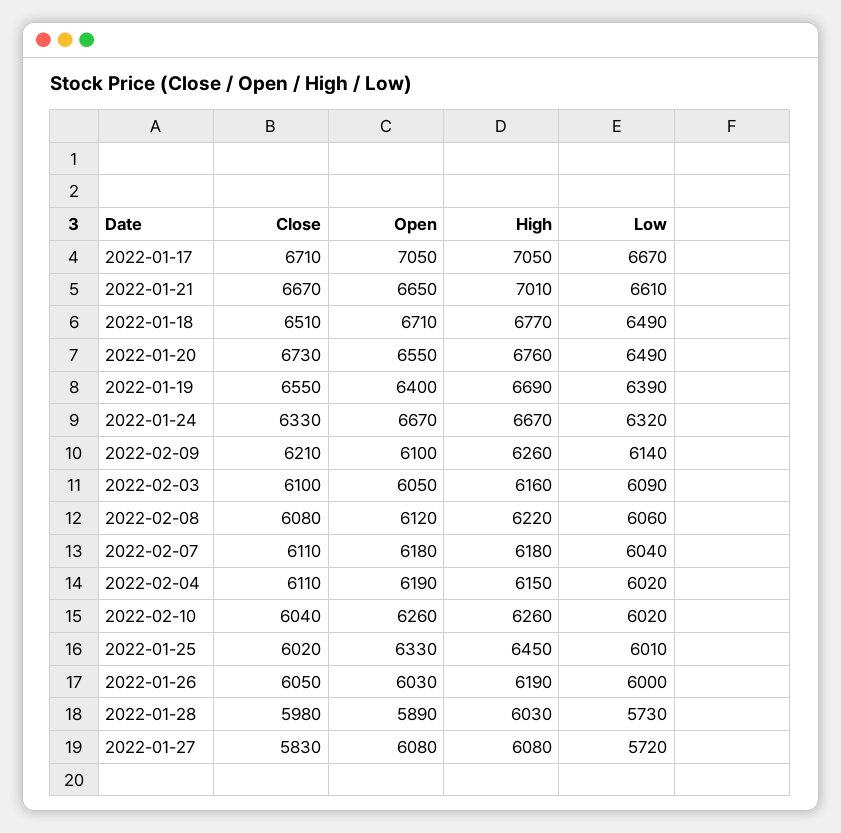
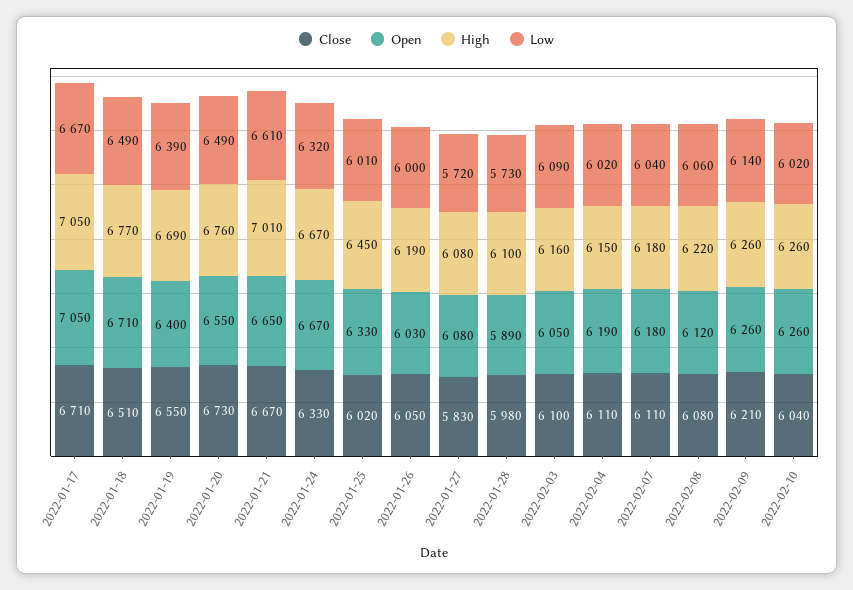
  {
    "Close": {
      "2022-01-17": 6710,
      "2022-01-21": 6670,
      "2022-01-18": 6510,
      "2022-01-20": 6730,
      "2022-01-19": 6550,
      "2022-01-24": 6330,
      "2022-02-09": 6210,
      "2022-02-03": 6100,
      "2022-02-08": 6080,
      "2022-02-07": 6110,
      "2022-02-04": 6110,
      "2022-02-10": 6040,
      "2022-01-25": 6020,
      "2022-01-26": 6050,
      "2022-01-28": 5980,
      "2022-01-27": 5830
    },
    "Open": {
      "2022-01-17": 7050,
      "2022-01-21": 6650,
      "2022-01-18": 6710,
      "2022-01-20": 6550,
      "2022-01-19": 6400,
      "2022-01-24": 6670,
-     "2022-02-09": 6100,
+     "2022-02-09": 6260,
      "2022-02-03": 6050,
      "2022-02-08": 6120,
      "2022-02-07": 6180,
      "2022-02-04": 6190,
      "2022-02-10": 6260,
      "2022-01-25": 6330,
      "2022-01-26": 6030,
      "2022-01-28": 5890,
      "2022-01-27": 6080
    },
    "High": {
      "2022-01-17": 7050,
      "2022-01-21": 7010,
      "2022-01-18": 6770,
      "2022-01-20": 6760,
      "2022-01-19": 6690,
      "2022-01-24": 6670,
      "2022-02-09": 6260,
      "2022-02-03": 6160,
      "2022-02-08": 6220,
      "2022-02-07": 6180,
      "2022-02-04": 6150,
      "2022-02-10": 6260,
      "2022-01-25": 6450,
      "2022-01-26": 6190,
-     "2022-01-28": 6030,
+     "2022-01-28": 6100,
      "2022-01-27": 6080
    },
    "Low": {
      "2022-01-17": 6670,
      "2022-01-21": 6610,
      "2022-01-18": 6490,
      "2022-01-20": 6490,
      "2022-01-19": 6390,
      "2022-01-24": 6320,
      "2022-02-09": 6140,
      "2022-02-03": 6090,
      "2022-02-08": 6060,
      "2022-02-07": 6040,
      "2022-02-04": 6020,
      "2022-02-10": 6020,
      "2022-01-25": 6010,
      "2022-01-26": 6000,
      "2022-01-28": 5730,
      "2022-01-27": 5720
    }
  }

